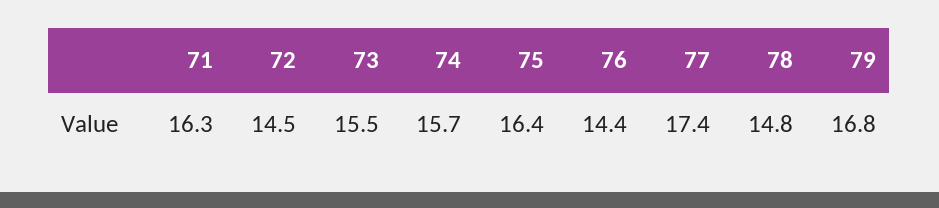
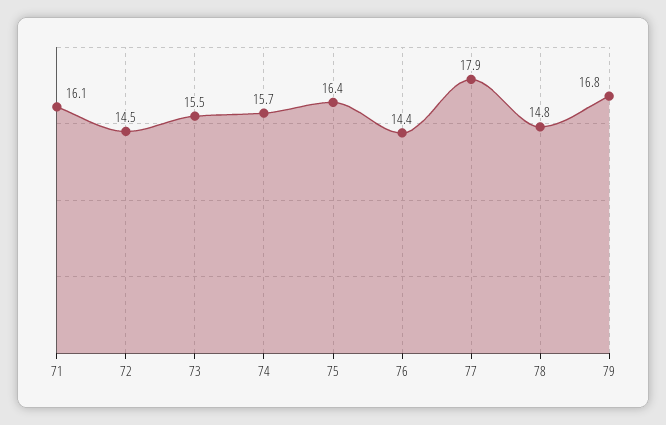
  {
-   "71": 16.3,
+   "71": 16.1,
    "72": 14.5,
    "73": 15.5,
    "74": 15.7,
    "75": 16.4,
    "76": 14.4,
-   "77": 17.4,
+   "77": 17.9,
    "78": 14.8,
    "79": 16.8
  }

